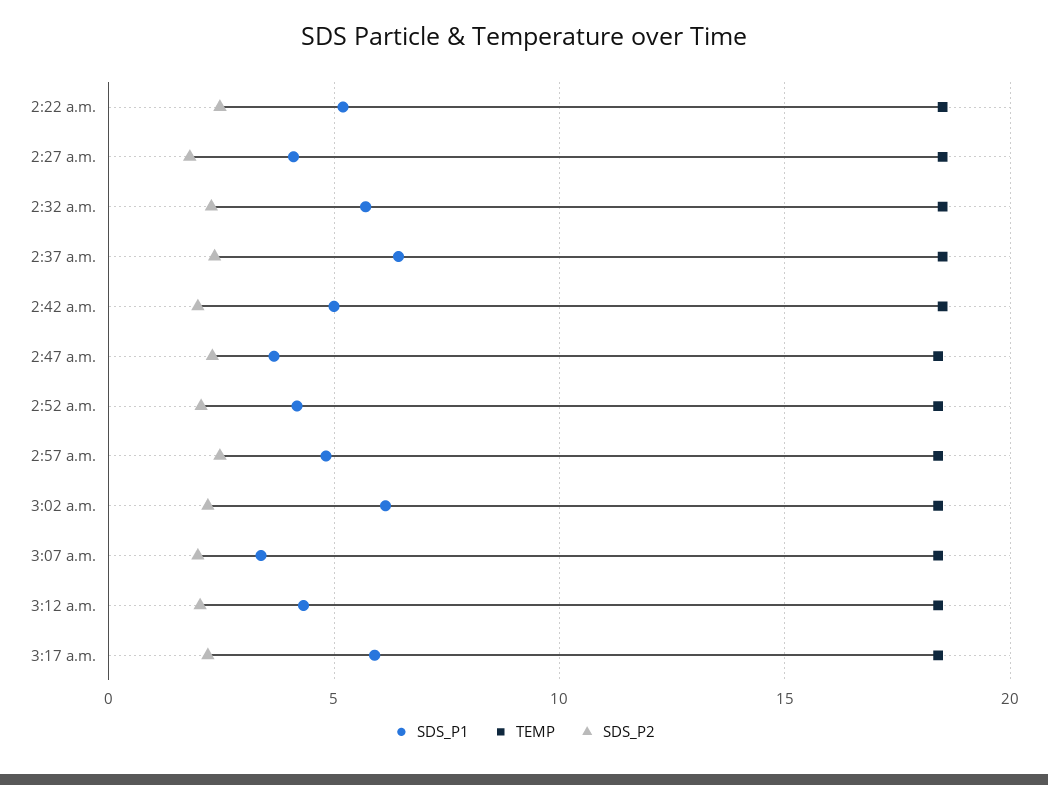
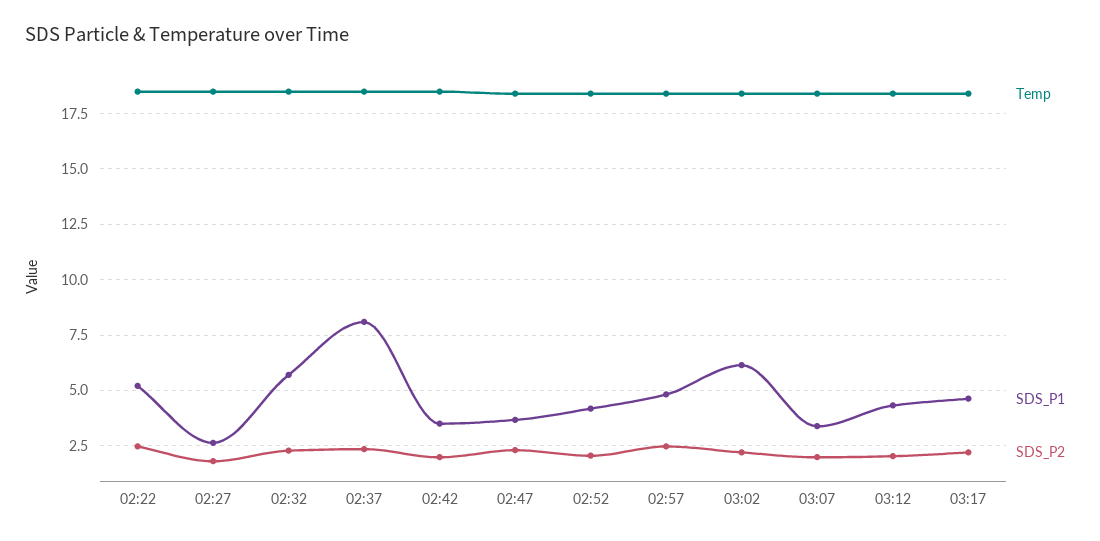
  {
    "SDS_P1": {
      "2:22 a.m.": 5,
-     "2:27 a.m.": 4,
+     "2:27 a.m.": 2.5,
      "2:32 a.m.": 5.5,
-     "2:37 a.m.": 6.5,
+     "2:37 a.m.": 8,
-     "2:42 a.m.": 5,
+     "2:42 a.m.": 3.5,
      "2:47 a.m.": 3.5,
      "2:52 a.m.": 4,
      "2:57 a.m.": 5,
      "3:02 a.m.": 6,
      "3:07 a.m.": 3.5,
      "3:12 a.m.": 4.5,
-     "3:17 a.m.": 6
+     "3:17 a.m.": 4.5
    },
    "TEMP": {
      "2:22 a.m.": 18.5,
      "2:27 a.m.": 18.5,
      "2:32 a.m.": 18.5,
      "2:37 a.m.": 18.5,
      "2:42 a.m.": 18.5,
      "2:47 a.m.": 18.5,
      "2:52 a.m.": 18.5,
      "2:57 a.m.": 18.5,
      "3:02 a.m.": 18.5,
      "3:07 a.m.": 18.5,
      "3:12 a.m.": 18.5,
      "3:17 a.m.": 18.5
    },
    "SDS_P2": {
      "2:22 a.m.": 2.5,
      "2:27 a.m.": 2,
      "2:32 a.m.": 2.5,
      "2:37 a.m.": 2.5,
      "2:42 a.m.": 2,
      "2:47 a.m.": 2.5,
      "2:52 a.m.": 2,
      "2:57 a.m.": 2.5,
      "3:02 a.m.": 2,
      "3:07 a.m.": 2,
      "3:12 a.m.": 2,
      "3:17 a.m.": 2
    }
  }

